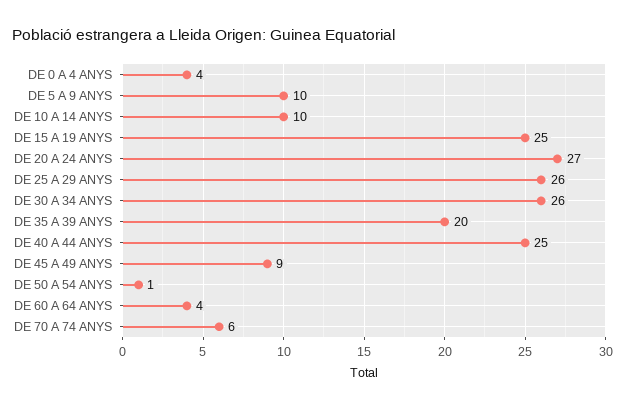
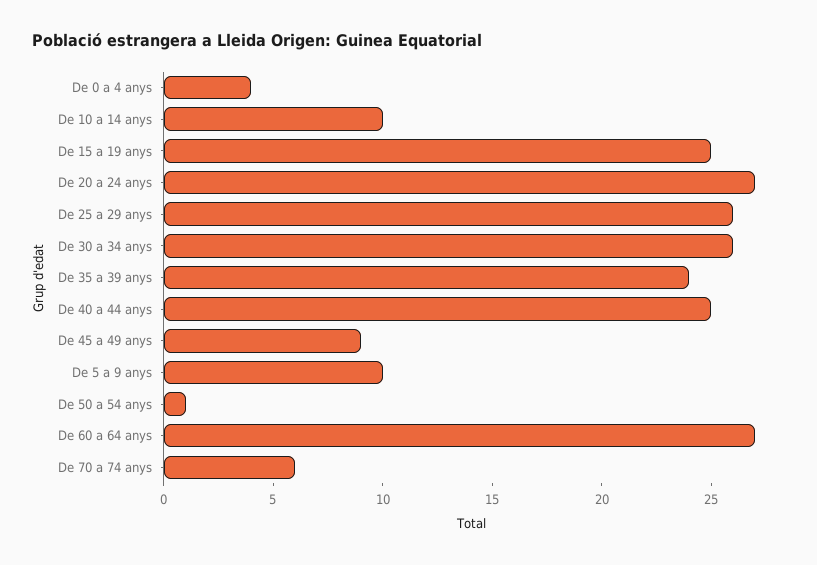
  {
    "DE 0 A 4 ANYS": 4,
    "DE 5 A 9 ANYS": 10,
    "DE 10 A 14 ANYS": 10,
    "DE 15 A 19 ANYS": 25,
    "DE 20 A 24 ANYS": 27,
    "DE 25 A 29 ANYS": 26,
    "DE 30 A 34 ANYS": 26,
-   "DE 35 A 39 ANYS": 20,
+   "DE 35 A 39 ANYS": 24,
    "DE 40 A 44 ANYS": 25,
    "DE 45 A 49 ANYS": 9,
    "DE 50 A 54 ANYS": 1,
-   "DE 60 A 64 ANYS": 4,
+   "DE 60 A 64 ANYS": 27,
    "DE 70 A 74 ANYS": 6
  }

